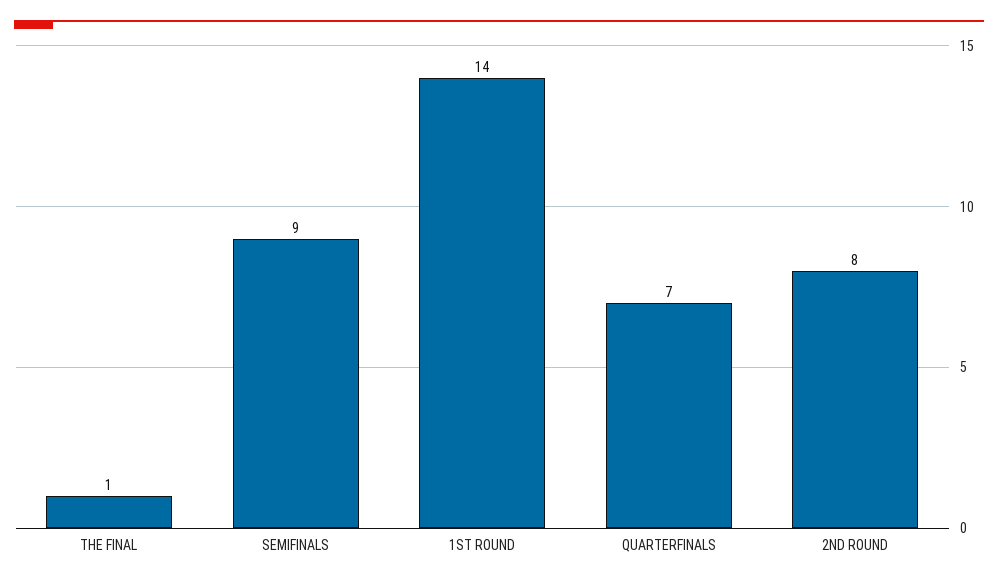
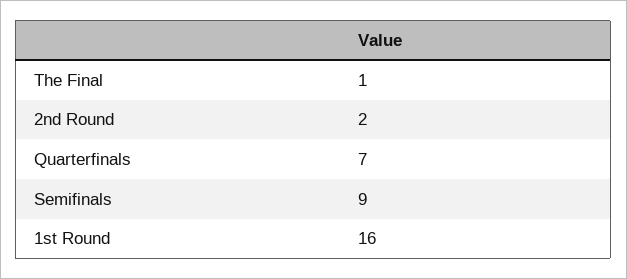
  {
    "THE FINAL": 1,
    "SEMIFINALS": 9,
-   "1ST ROUND": 14,
+   "1ST ROUND": 16,
    "QUARTERFINALS": 7,
-   "2ND ROUND": 8
+   "2ND ROUND": 2
  }

